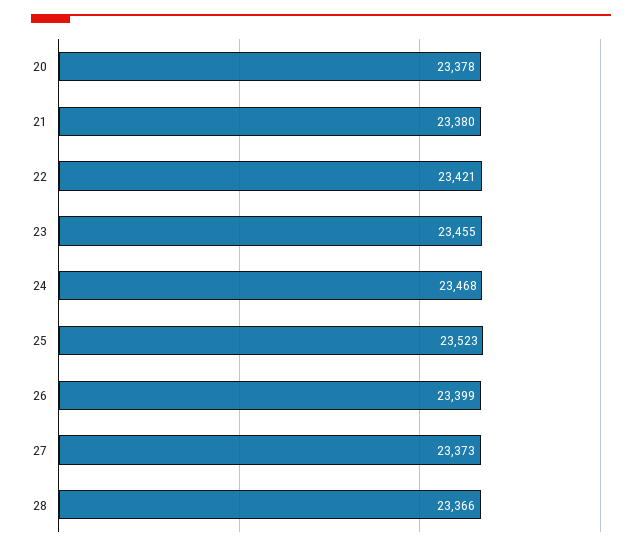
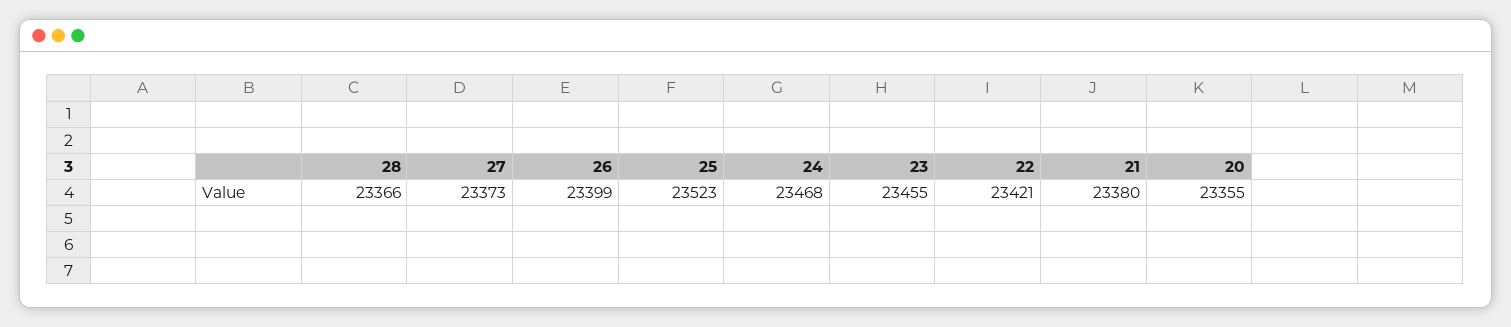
  {
-   "20": 23378,
+   "20": 23355,
    "21": 23380,
    "22": 23421,
    "23": 23455,
    "24": 23468,
    "25": 23523,
    "26": 23399,
    "27": 23373,
    "28": 23366
  }

